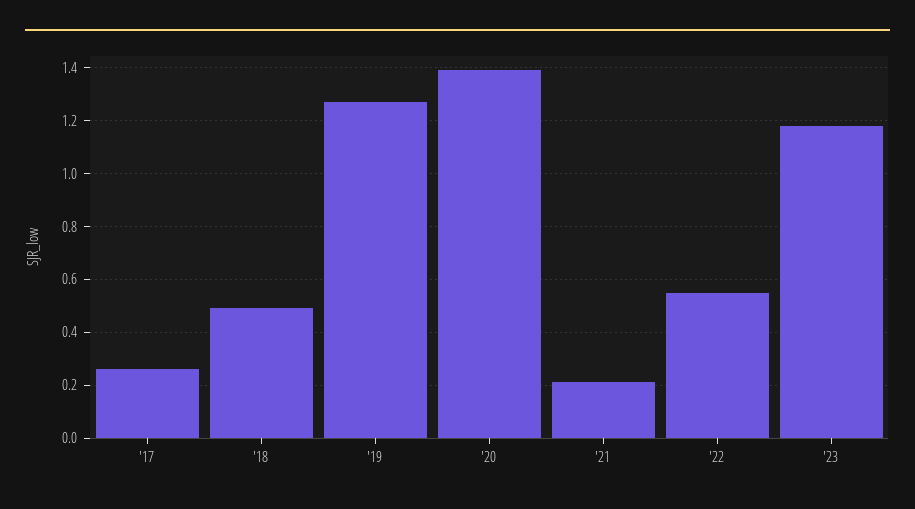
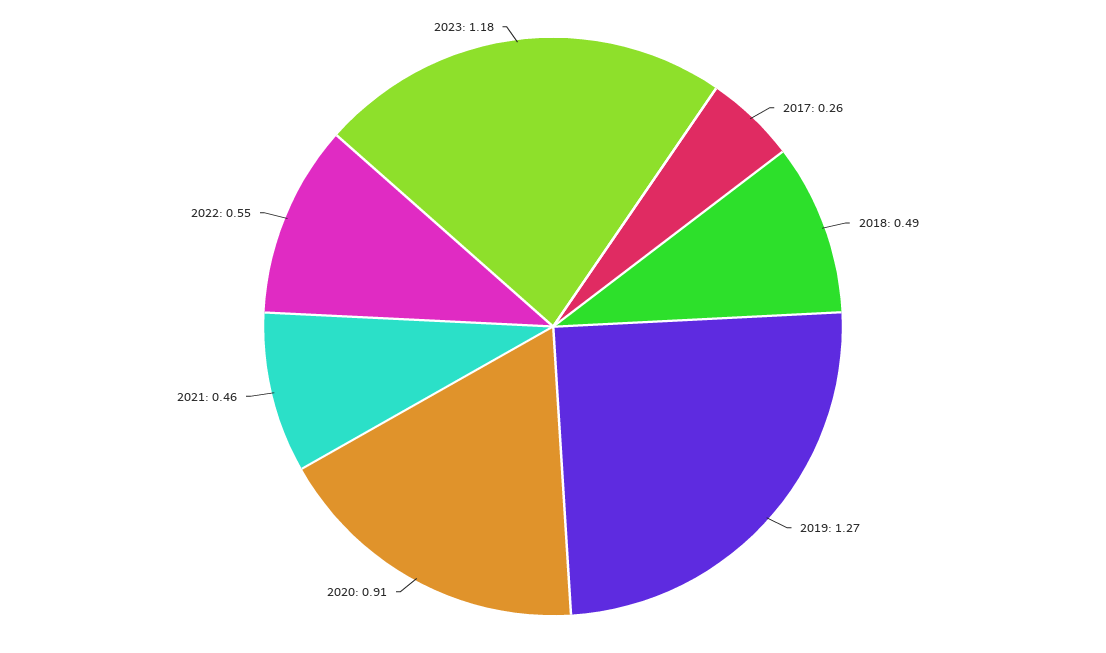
  {
    "'17": 0.26,
    "'18": 0.49,
    "'19": 1.27,
-   "'20": 1.4,
+   "'20": 0.91,
-   "'21": 0.2,
+   "'21": 0.46,
    "'22": 0.55,
    "'23": 1.18
  }

